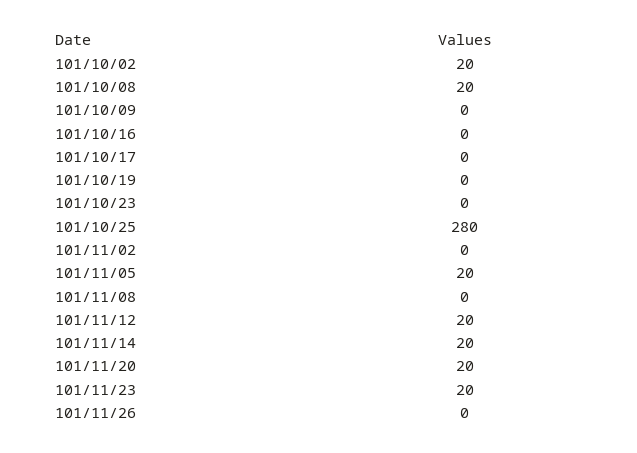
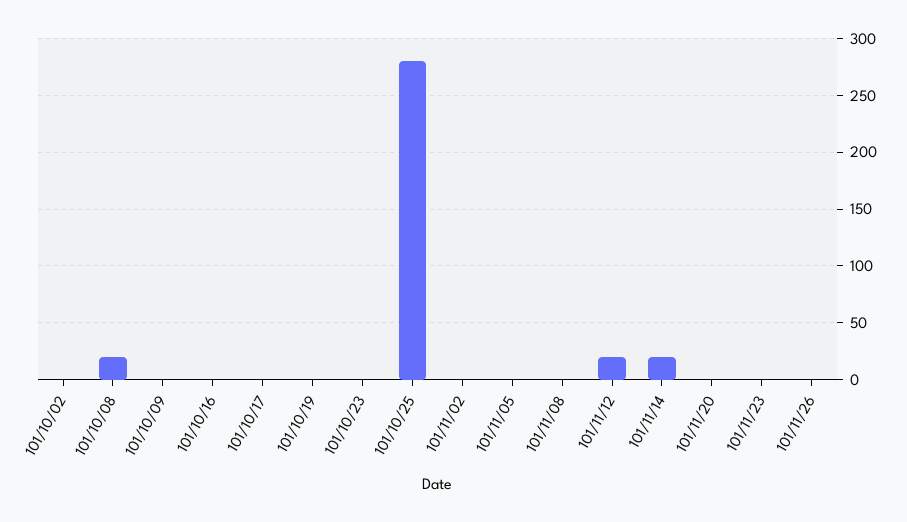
  {
-   "101/10/02": 20,
+   "101/10/02": 0,
    "101/10/08": 20,
    "101/10/09": 0,
    "101/10/16": 0,
    "101/10/17": 0,
    "101/10/19": 0,
    "101/10/23": 0,
    "101/10/25": 280,
    "101/11/02": 0,
-   "101/11/05": 20,
+   "101/11/05": 0,
    "101/11/08": 0,
    "101/11/12": 20,
    "101/11/14": 20,
-   "101/11/20": 20,
+   "101/11/20": 0,
-   "101/11/23": 20,
+   "101/11/23": 0,
    "101/11/26": 0
  }

